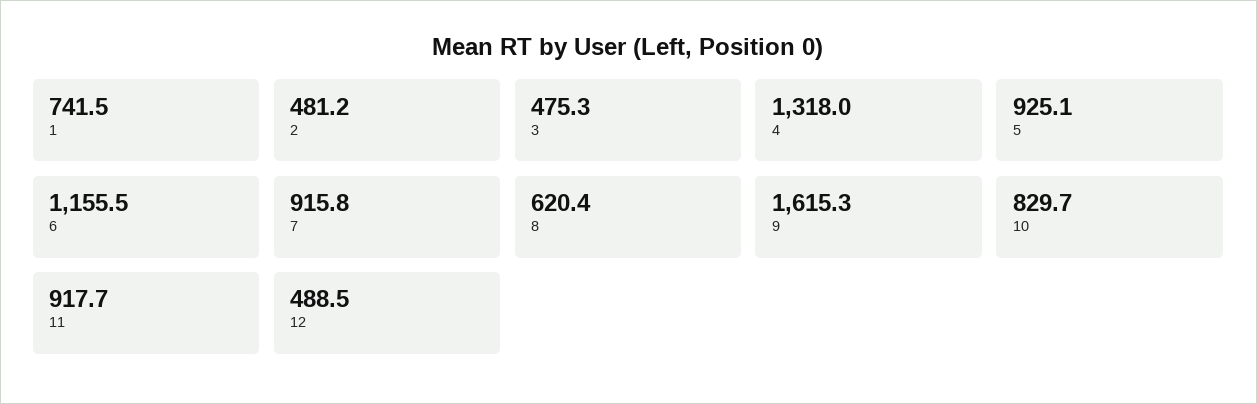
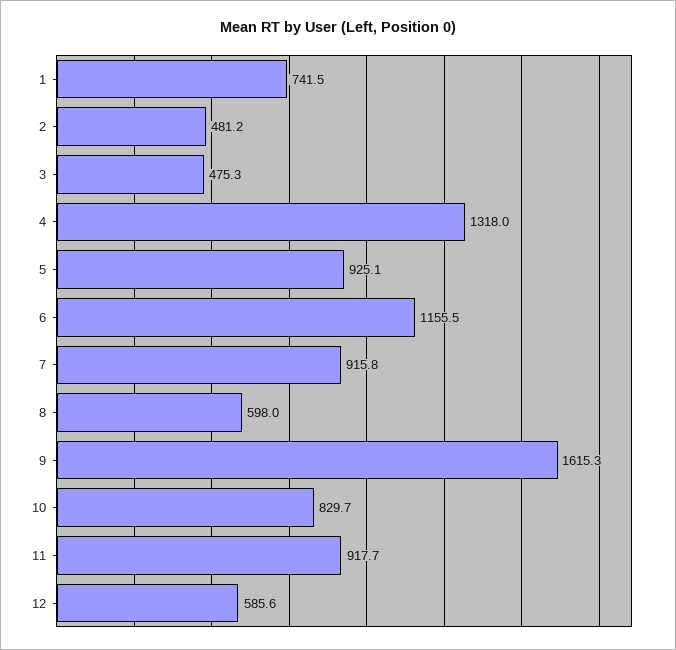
  {
    "1": 741.5,
    "2": 481.2,
    "3": 475.3,
    "4": 1318,
    "5": 925.1,
    "6": 1155.5,
    "7": 915.8,
-   "8": 620.4,
+   "8": 598,
    "9": 1615.3,
    "10": 829.7,
    "11": 917.7,
-   "12": 488.5
+   "12": 585.6
  }

